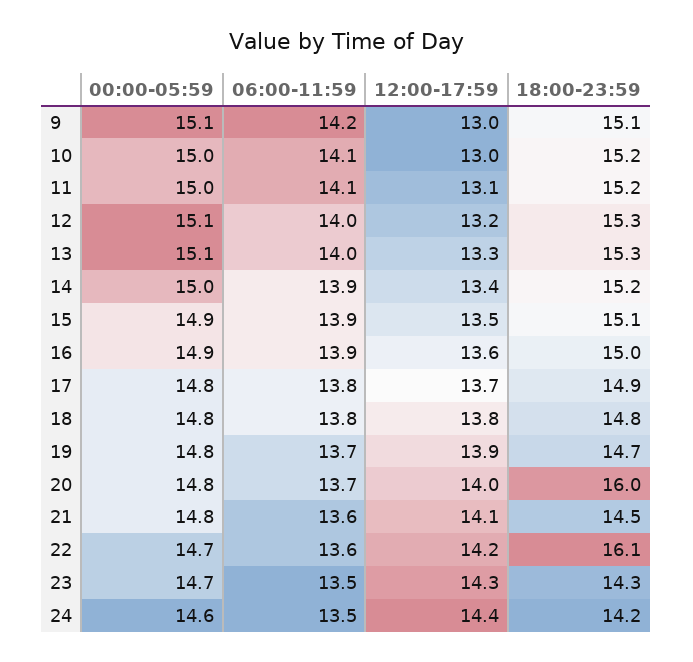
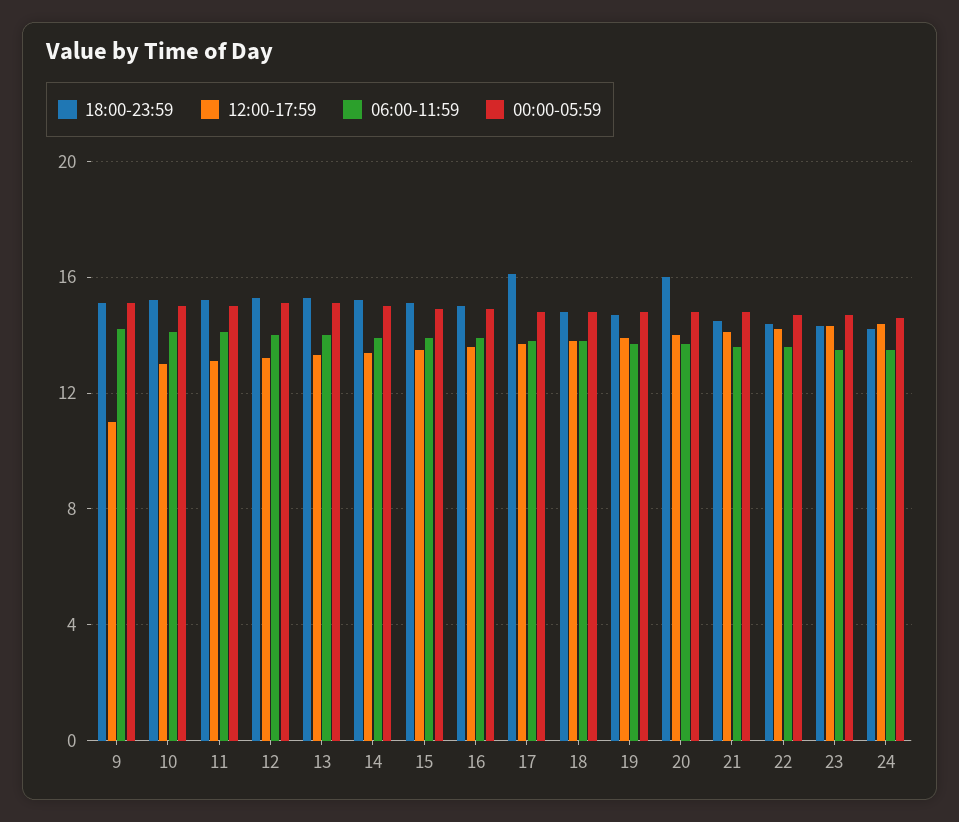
  {
    "00:00-05:59": {
      "9": 15.1,
      "10": 15,
      "11": 15,
      "12": 15.1,
      "13": 15.1,
      "14": 15,
      "15": 14.9,
      "16": 14.9,
      "17": 14.8,
      "18": 14.8,
      "19": 14.8,
      "20": 14.8,
      "21": 14.8,
      "22": 14.7,
      "23": 14.7,
      "24": 14.6
    },
    "06:00-11:59": {
      "9": 14.2,
      "10": 14.1,
      "11": 14.1,
      "12": 14,
      "13": 14,
      "14": 13.9,
      "15": 13.9,
      "16": 13.9,
      "17": 13.8,
      "18": 13.8,
      "19": 13.7,
      "20": 13.7,
      "21": 13.6,
      "22": 13.6,
      "23": 13.5,
      "24": 13.5
    },
    "12:00-17:59": {
-     "9": 13,
+     "9": 11,
      "10": 13,
      "11": 13.1,
      "12": 13.2,
      "13": 13.3,
      "14": 13.4,
      "15": 13.5,
      "16": 13.6,
      "17": 13.7,
      "18": 13.8,
      "19": 13.9,
      "20": 14,
      "21": 14.1,
      "22": 14.2,
      "23": 14.3,
      "24": 14.4
    },
    "18:00-23:59": {
      "9": 15.1,
      "10": 15.2,
      "11": 15.2,
      "12": 15.3,
      "13": 15.3,
      "14": 15.2,
      "15": 15.1,
      "16": 15,
-     "17": 14.9,
+     "17": 16,
      "18": 14.8,
      "19": 14.7,
      "20": 16,
      "21": 14.5,
-     "22": 16.1,
+     "22": 14.5,
      "23": 14.3,
      "24": 14.2
    }
  }

